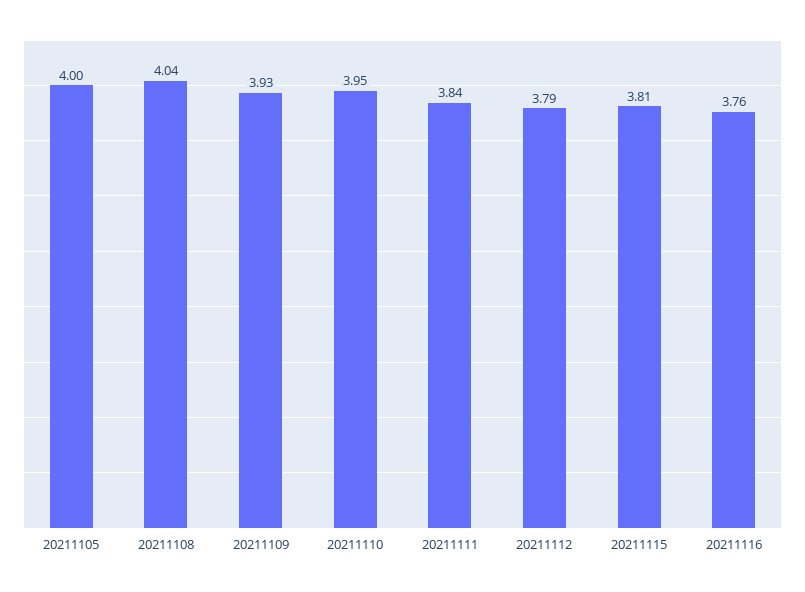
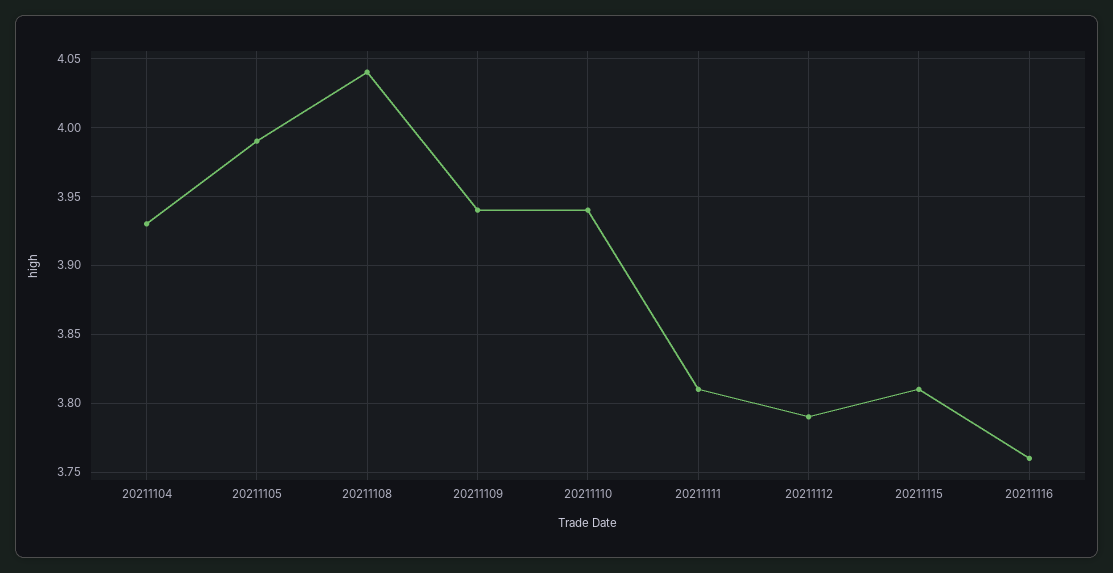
  {
-   "20211105": 4,
+   "20211105": 3.99,
    "20211108": 4.04,
-   "20211109": 3.93,
+   "20211109": 3.94,
-   "20211110": 3.95,
+   "20211110": 3.94,
-   "20211111": 3.84,
+   "20211111": 3.81,
    "20211112": 3.79,
    "20211115": 3.81,
-   "20211116": 3.76
+   "20211116": 3.76,
+   "20211104": 3.93
  }

